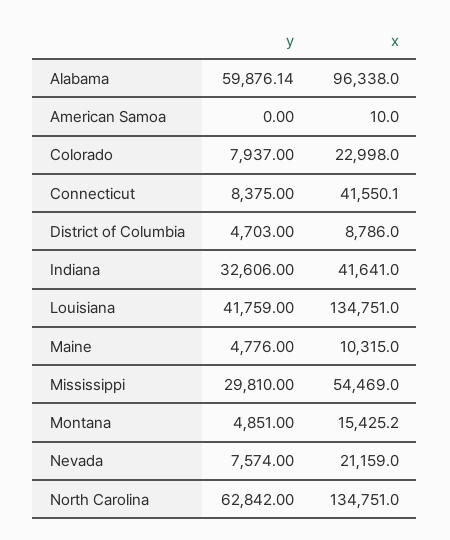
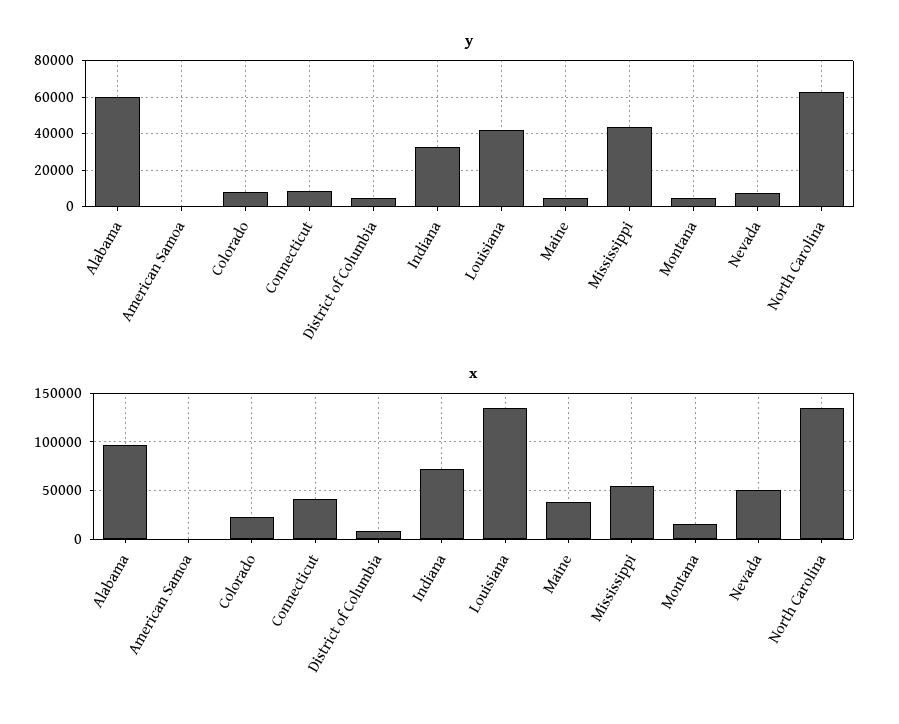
  {
    "y": {
      "Alabama": 59876.14,
      "American Samoa": 0,
      "Colorado": 7937,
      "Connecticut": 8375,
      "District of Columbia": 4703,
      "Indiana": 32606,
      "Louisiana": 41759,
      "Maine": 4776,
-     "Mississippi": 29810,
+     "Mississippi": 45000,
      "Montana": 4851,
      "Nevada": 7574,
      "North Carolina": 62842
    },
    "x": {
      "Alabama": 96338,
      "American Samoa": 10,
      "Colorado": 22998,
      "Connecticut": 41550.1,
      "District of Columbia": 8786,
-     "Indiana": 41641,
+     "Indiana": 70000,
      "Louisiana": 134751,
-     "Maine": 10315,
+     "Maine": 40000,
      "Mississippi": 54469,
      "Montana": 15425.2,
-     "Nevada": 21159,
+     "Nevada": 50000,
      "North Carolina": 134751
    }
  }

